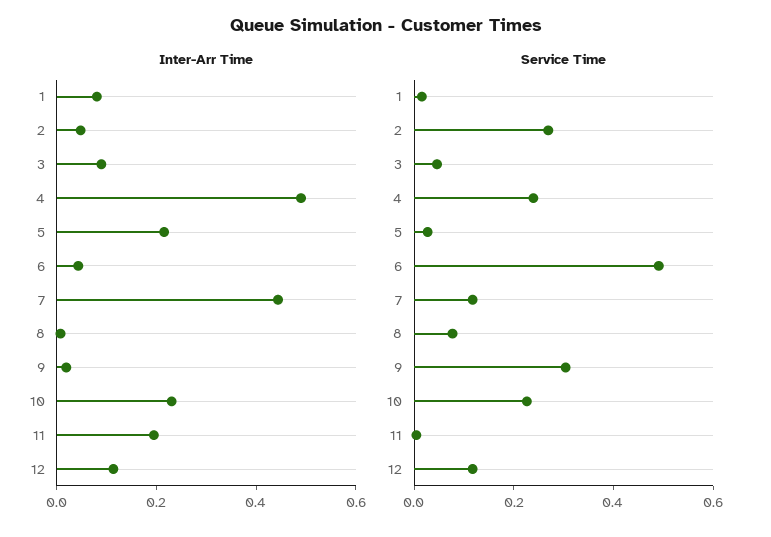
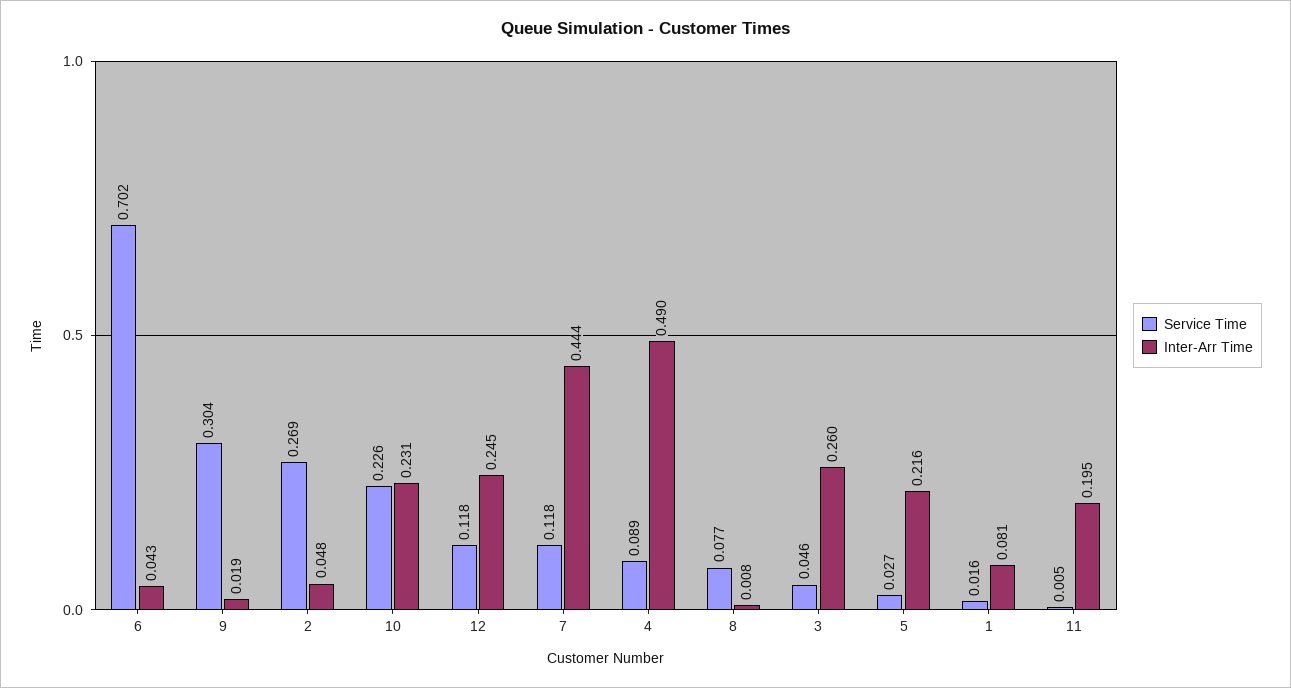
  {
    "Inter-Arr Time": {
      "1": 0.081,
      "2": 0.048,
-     "3": 0.1,
+     "3": 0.26,
      "4": 0.49,
      "5": 0.216,
      "6": 0.043,
      "7": 0.444,
      "8": 0.008,
      "9": 0.019,
      "10": 0.231,
      "11": 0.195,
-     "12": 0.1
+     "12": 0.245
    },
    "Service Time": {
      "1": 0.016,
      "2": 0.269,
      "3": 0.046,
-     "4": 0.25,
+     "4": 0.089,
      "5": 0.027,
-     "6": 0.5,
+     "6": 0.702,
      "7": 0.118,
      "8": 0.077,
      "9": 0.304,
      "10": 0.226,
      "11": 0.005,
      "12": 0.118
    }
  }

